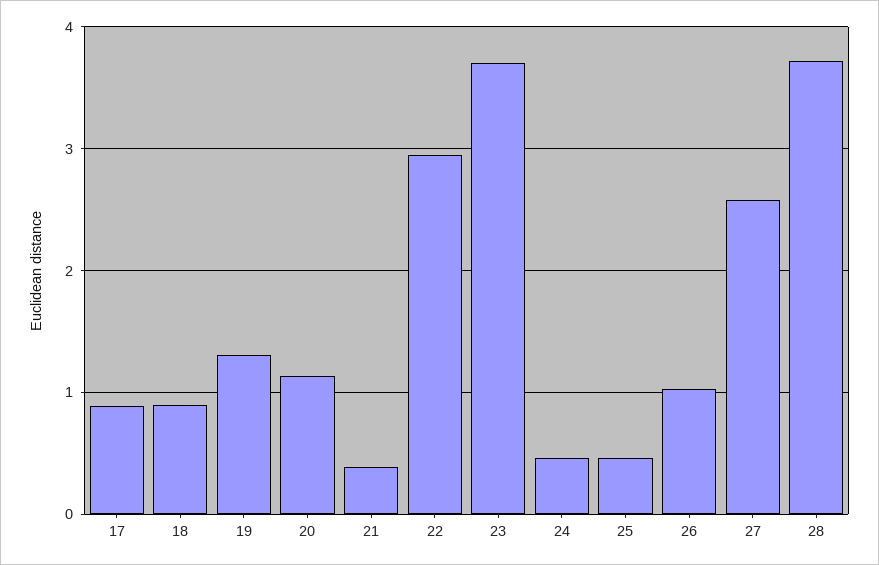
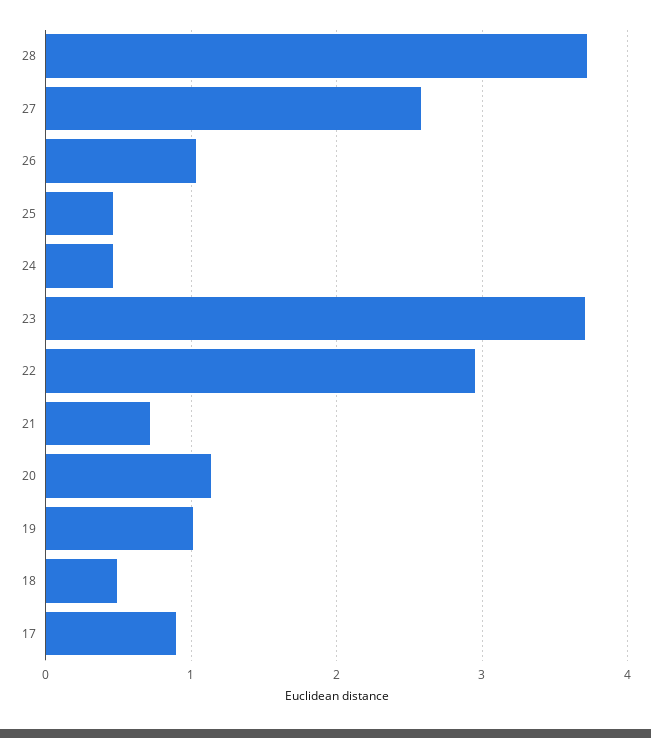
  {
    "17": 0.9,
-   "18": 0.9,
+   "18": 0.5,
-   "19": 1.3,
+   "19": 1,
    "20": 1.1,
-   "21": 0.4,
+   "21": 0.7,
    "22": 2.9,
    "23": 3.7,
    "24": 0.5,
    "25": 0.5,
    "26": 1,
    "27": 2.6,
    "28": 3.7
  }

